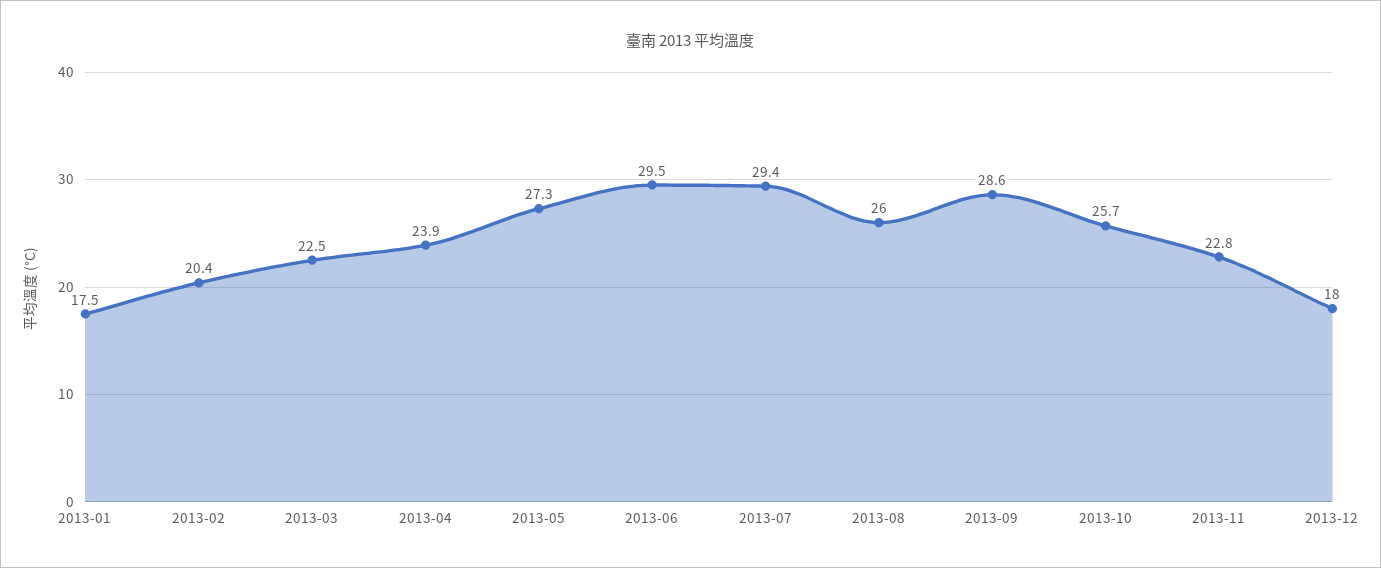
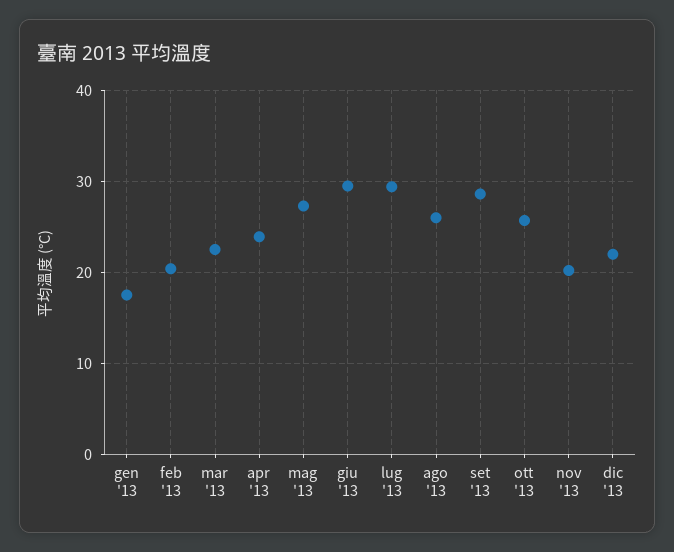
  {
    "2013-01": 17.5,
    "2013-02": 20.4,
    "2013-03": 22.5,
    "2013-04": 23.9,
    "2013-05": 27.3,
    "2013-06": 29.5,
    "2013-07": 29.4,
    "2013-08": 26,
    "2013-09": 28.6,
    "2013-10": 25.7,
-   "2013-11": 22.8,
+   "2013-11": 20,
-   "2013-12": 18
+   "2013-12": 22
  }

